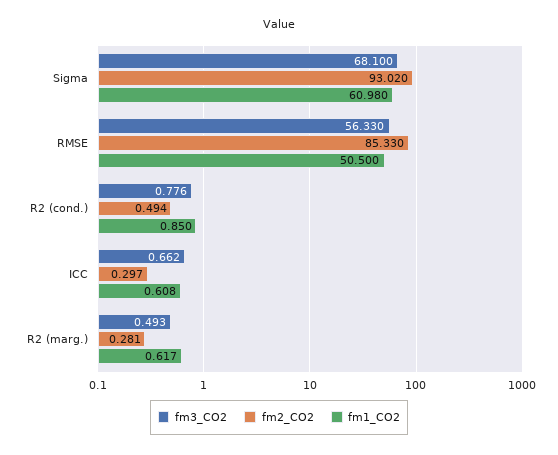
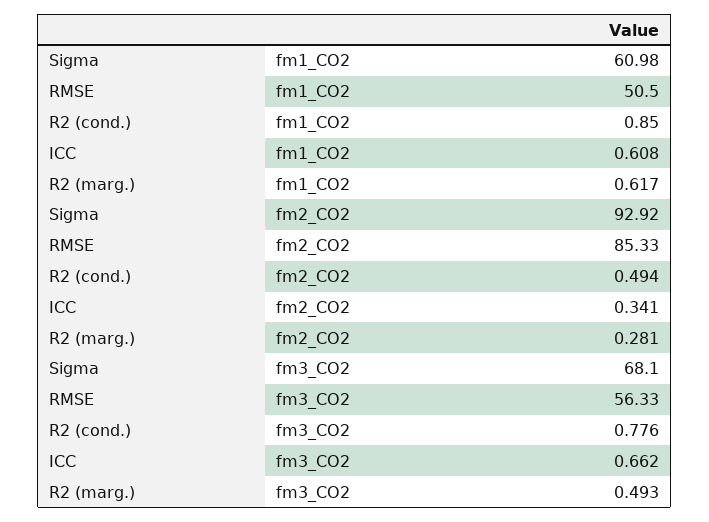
  {
    "fm3_CO2": {
      "Sigma": 68.1,
      "RMSE": 56.33,
      "R2 (cond.)": 0.776,
      "ICC": 0.662,
      "R2 (marg.)": 0.493
    },
    "fm2_CO2": {
-     "Sigma": 93.02,
+     "Sigma": 92.92,
      "RMSE": 85.33,
      "R2 (cond.)": 0.494,
-     "ICC": 0.297,
+     "ICC": 0.341,
      "R2 (marg.)": 0.281
    },
    "fm1_CO2": {
      "Sigma": 60.98,
      "RMSE": 50.5,
      "R2 (cond.)": 0.85,
      "ICC": 0.608,
      "R2 (marg.)": 0.617
    }
  }

